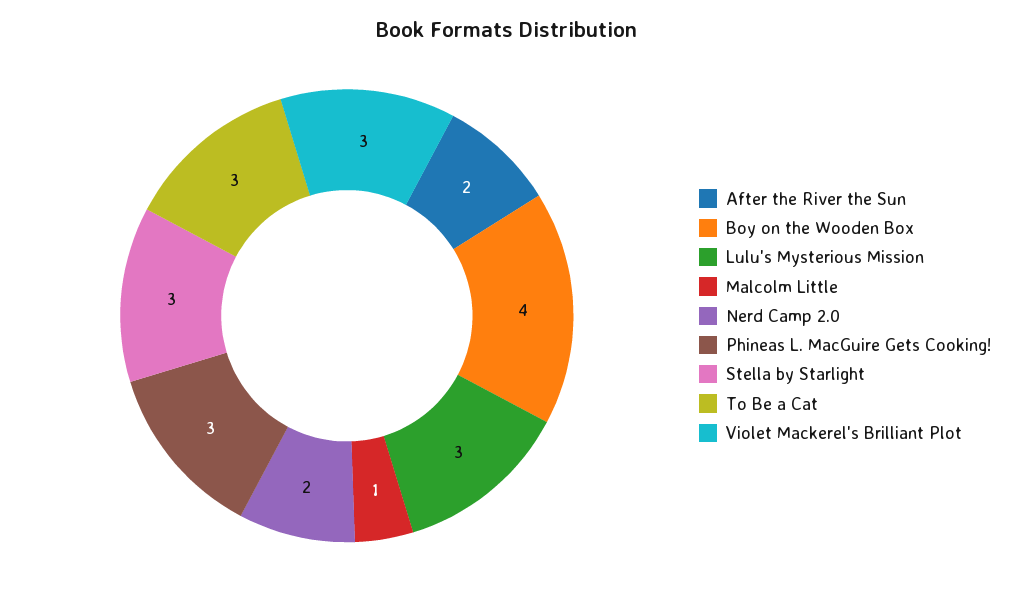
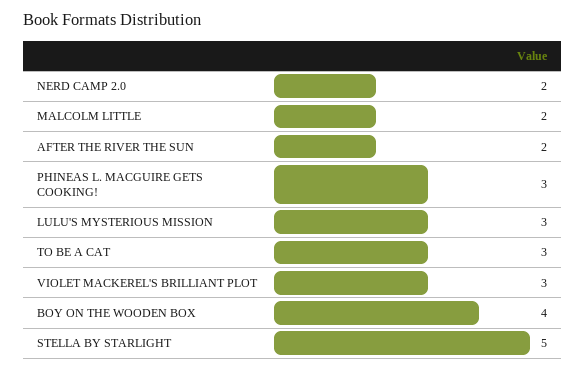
  {
    "After the River the Sun": 2,
    "Boy on the Wooden Box": 4,
    "Lulu's Mysterious Mission": 3,
-   "Malcolm Little": 1,
+   "Malcolm Little": 2,
    "Nerd Camp 2.0": 2,
    "Phineas L. MacGuire Gets Cooking!": 3,
-   "Stella by Starlight": 3,
+   "Stella by Starlight": 5,
    "To Be a Cat": 3,
    "Violet Mackerel's Brilliant Plot": 3
  }

